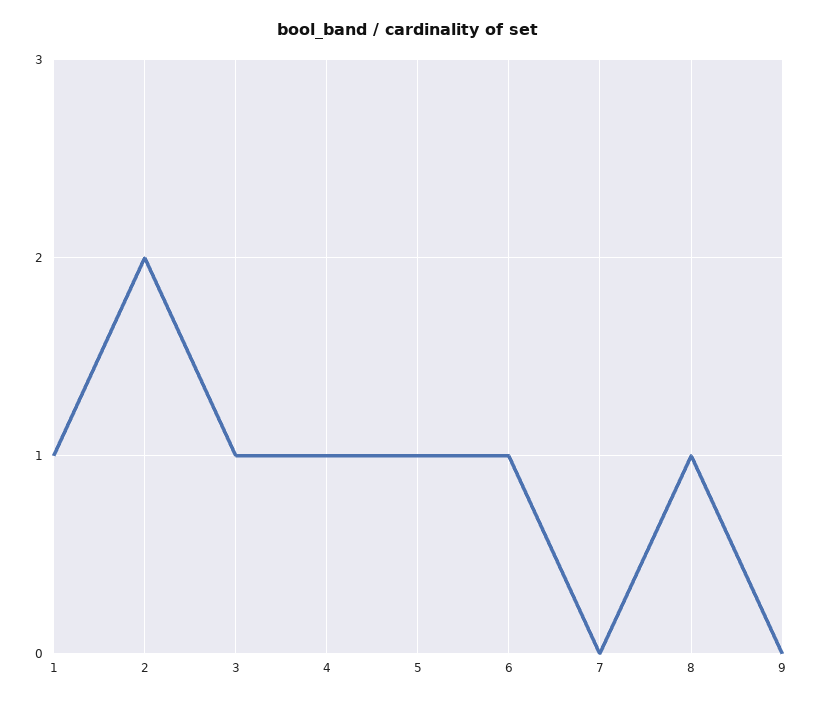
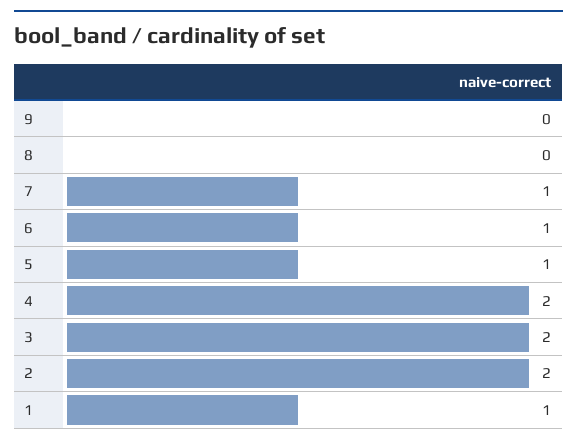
  {
    "1": 1,
    "2": 2,
-   "3": 1,
+   "3": 2,
-   "4": 1,
+   "4": 2,
    "5": 1,
    "6": 1,
-   "7": 0,
+   "7": 1,
-   "8": 1,
+   "8": 0,
    "9": 0
  }

